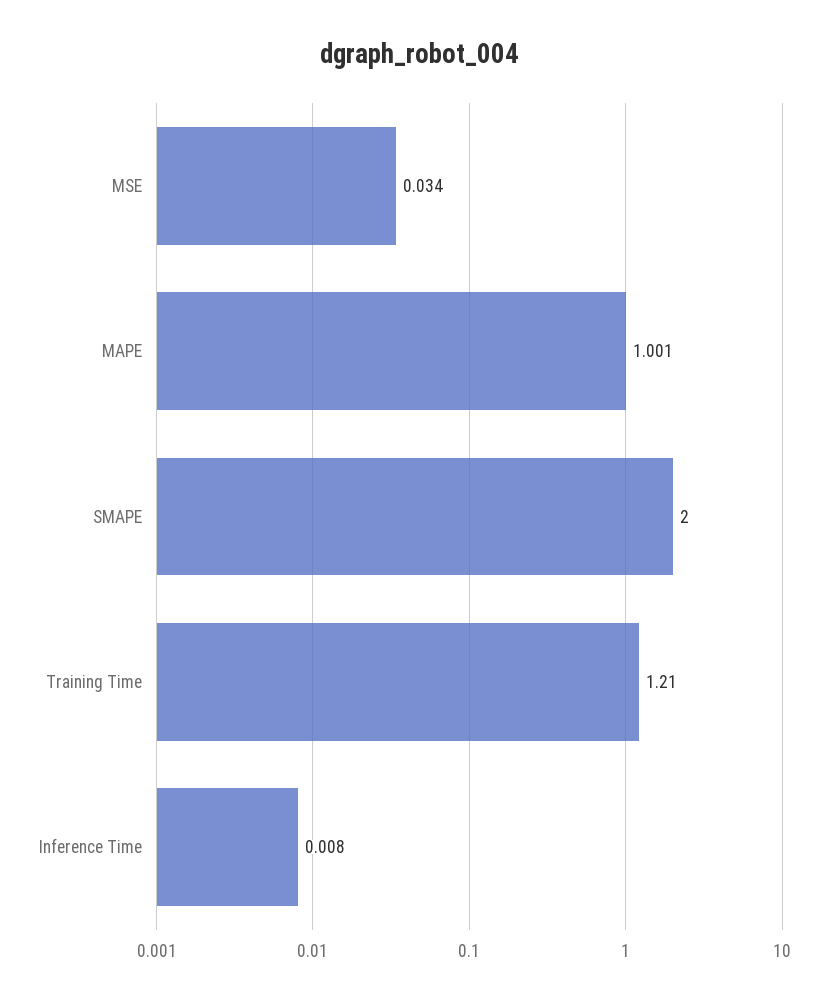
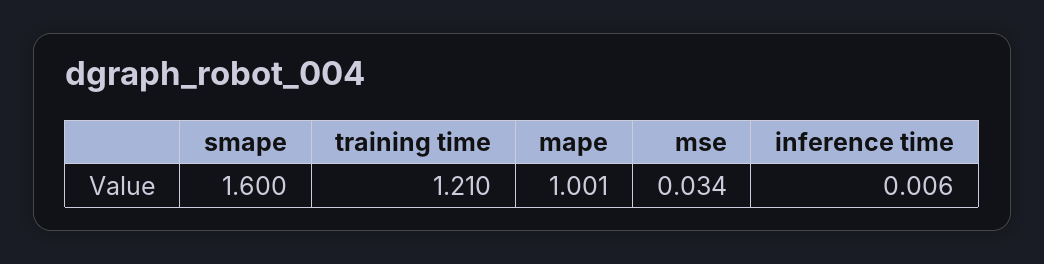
  {
    "MSE": 0.034,
    "MAPE": 1.001,
-   "SMAPE": 2,
+   "SMAPE": 1.6,
    "Training Time": 1.21,
-   "Inference Time": 0.008
+   "Inference Time": 0.006
  }

